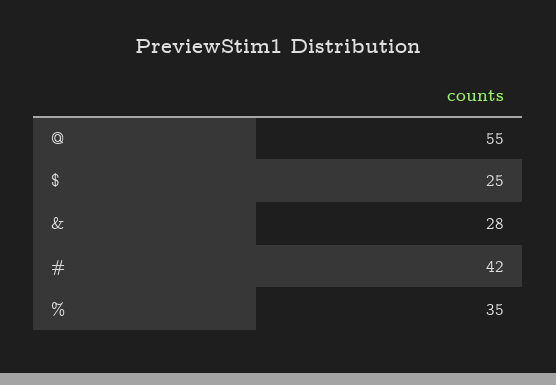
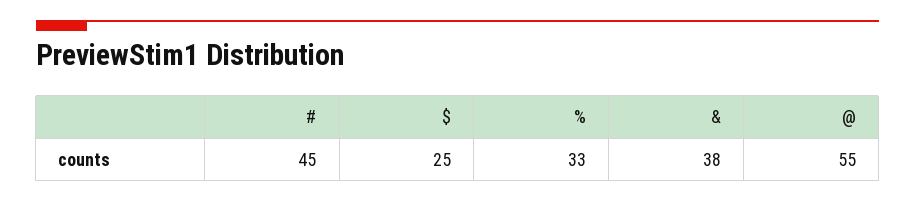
  {
    "@": 55,
    "$": 25,
-   "&": 28,
+   "&": 38,
-   "#": 42,
+   "#": 45,
-   "%": 35
+   "%": 33
  }

